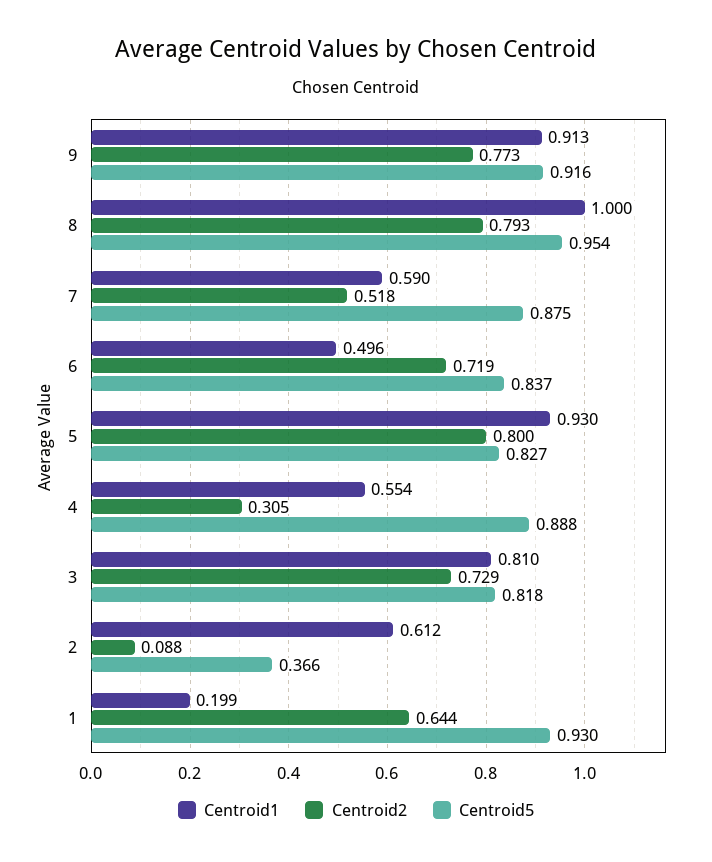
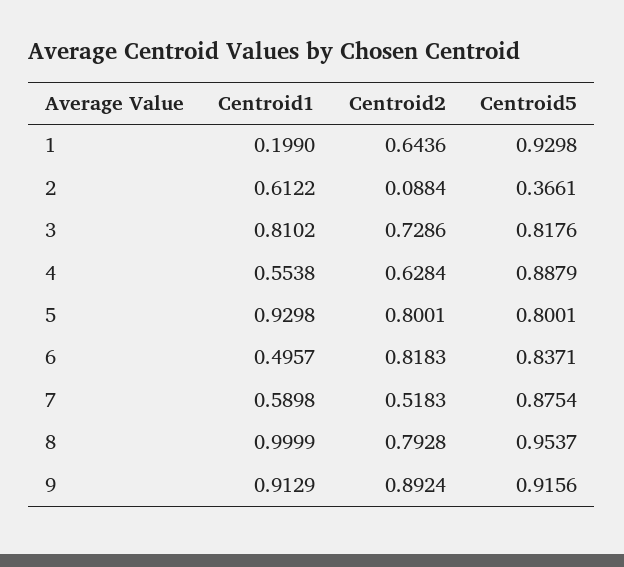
  {
    "Centroid1": {
      "9": 0.9129,
      "8": 0.9999,
      "7": 0.5898,
      "6": 0.4957,
      "5": 0.9298,
      "4": 0.5538,
      "3": 0.8102,
      "2": 0.6122,
      "1": 0.199
    },
    "Centroid2": {
-     "9": 0.773,
+     "9": 0.8924,
      "8": 0.7928,
      "7": 0.5183,
-     "6": 0.719,
+     "6": 0.8183,
      "5": 0.8001,
-     "4": 0.305,
+     "4": 0.6284,
      "3": 0.7286,
      "2": 0.0884,
      "1": 0.6436
    },
    "Centroid5": {
      "9": 0.9156,
      "8": 0.9537,
      "7": 0.8754,
      "6": 0.8371,
-     "5": 0.827,
+     "5": 0.8001,
      "4": 0.8879,
      "3": 0.8176,
      "2": 0.3661,
      "1": 0.9298
    }
  }

